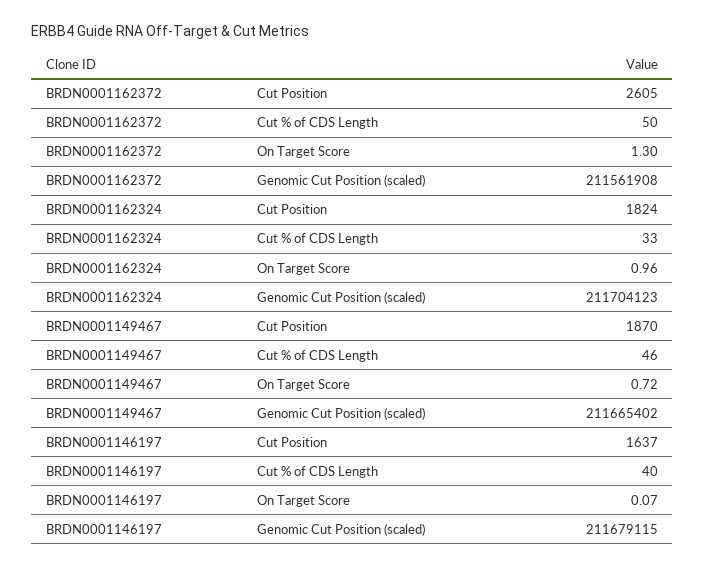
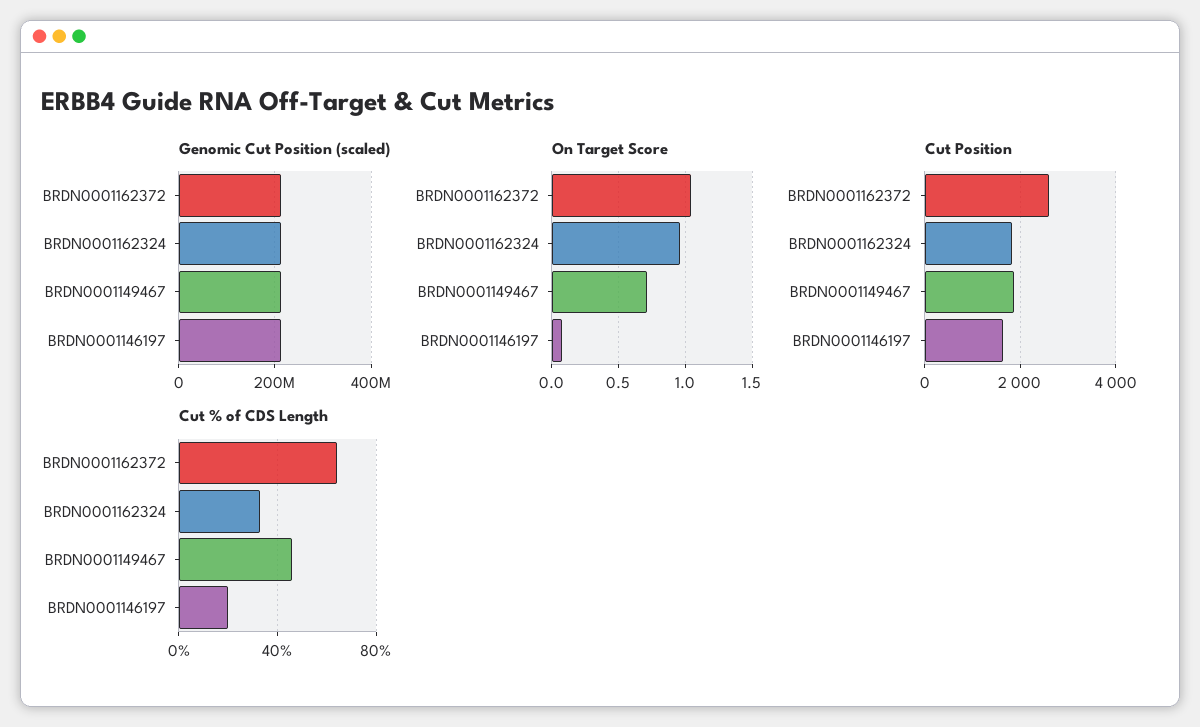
  {
    "Cut Position": {
      "BRDN0001162372": 2605,
      "BRDN0001162324": 1824,
      "BRDN0001149467": 1870,
      "BRDN0001146197": 1637
    },
    "Cut % of CDS Length": {
-     "BRDN0001162372": 50,
+     "BRDN0001162372": 65,
      "BRDN0001162324": 33,
      "BRDN0001149467": 46,
-     "BRDN0001146197": 40
+     "BRDN0001146197": 20
    },
    "On Target Score": {
-     "BRDN0001162372": 1.3,
+     "BRDN0001162372": 1.05,
      "BRDN0001162324": 0.96,
      "BRDN0001149467": 0.72,
      "BRDN0001146197": 0.07
    },
    "Genomic Cut Position (scaled)": {
      "BRDN0001162372": 211561908,
      "BRDN0001162324": 211704123,
      "BRDN0001149467": 211665402,
      "BRDN0001146197": 211679115
    }
  }

